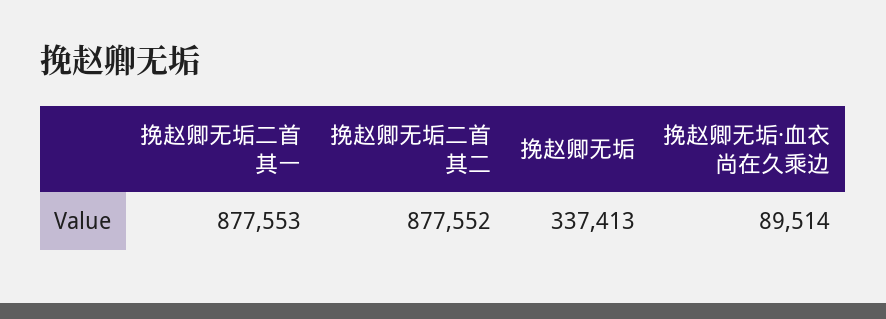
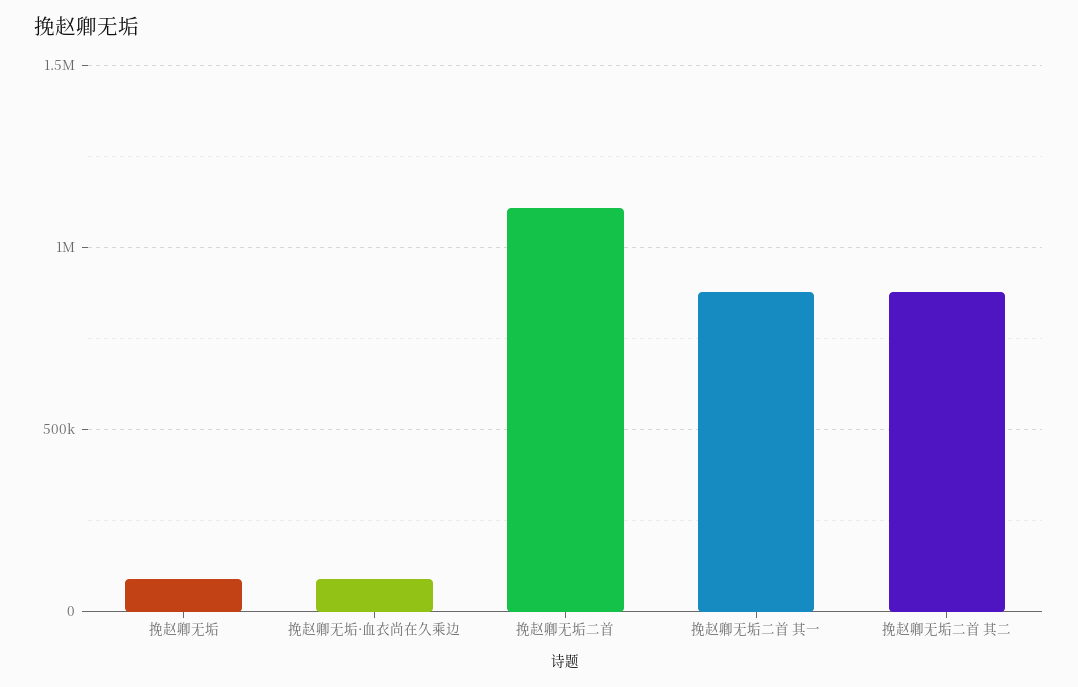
  {
    "挽赵卿无垢二首 其一": 877553,
    "挽赵卿无垢二首 其二": 877552,
-   "挽赵卿无垢": 337413,
+   "挽赵卿无垢": 100000,
-   "挽赵卿无垢·血衣尚在久乘边": 89514
+   "挽赵卿无垢·血衣尚在久乘边": 89514,
+   "挽赵卿无垢二首": 1100000
  }

